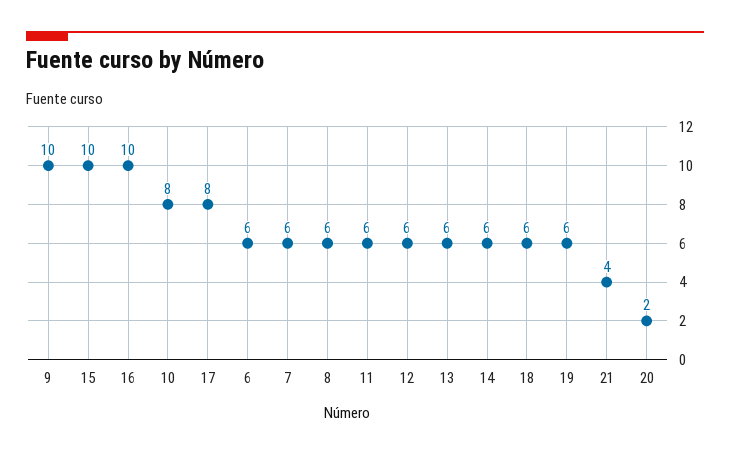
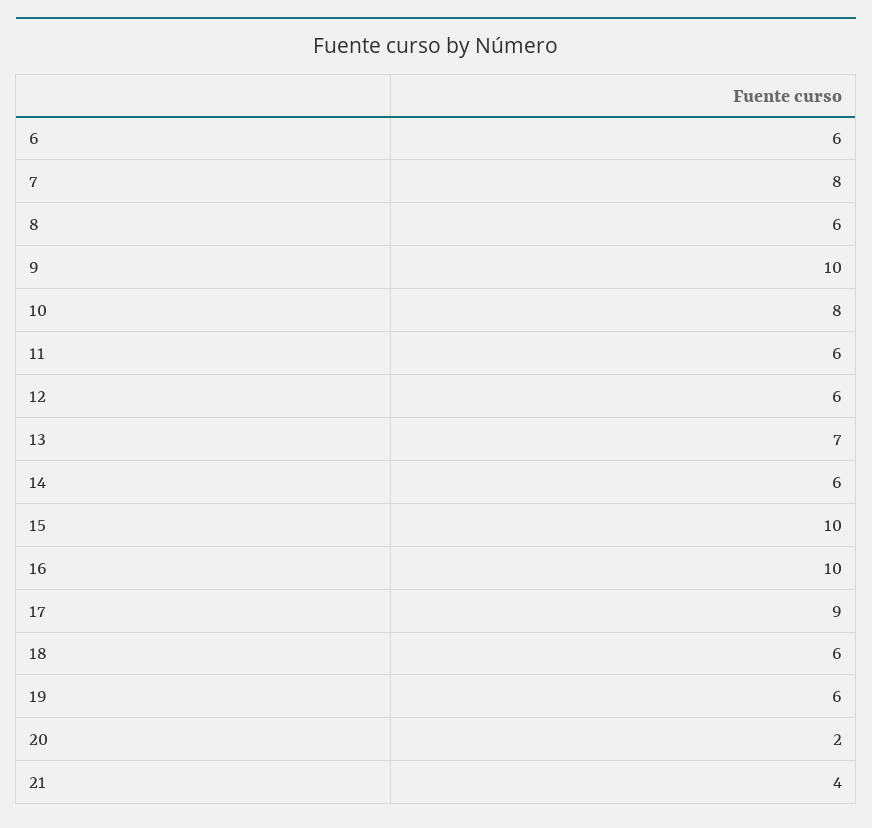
  {
    "9": 10,
    "15": 10,
    "16": 10,
    "10": 8,
-   "17": 8,
+   "17": 9,
    "6": 6,
-   "7": 6,
+   "7": 8,
    "8": 6,
    "11": 6,
    "12": 6,
-   "13": 6,
+   "13": 7,
    "14": 6,
    "18": 6,
    "19": 6,
    "21": 4,
    "20": 2
  }

